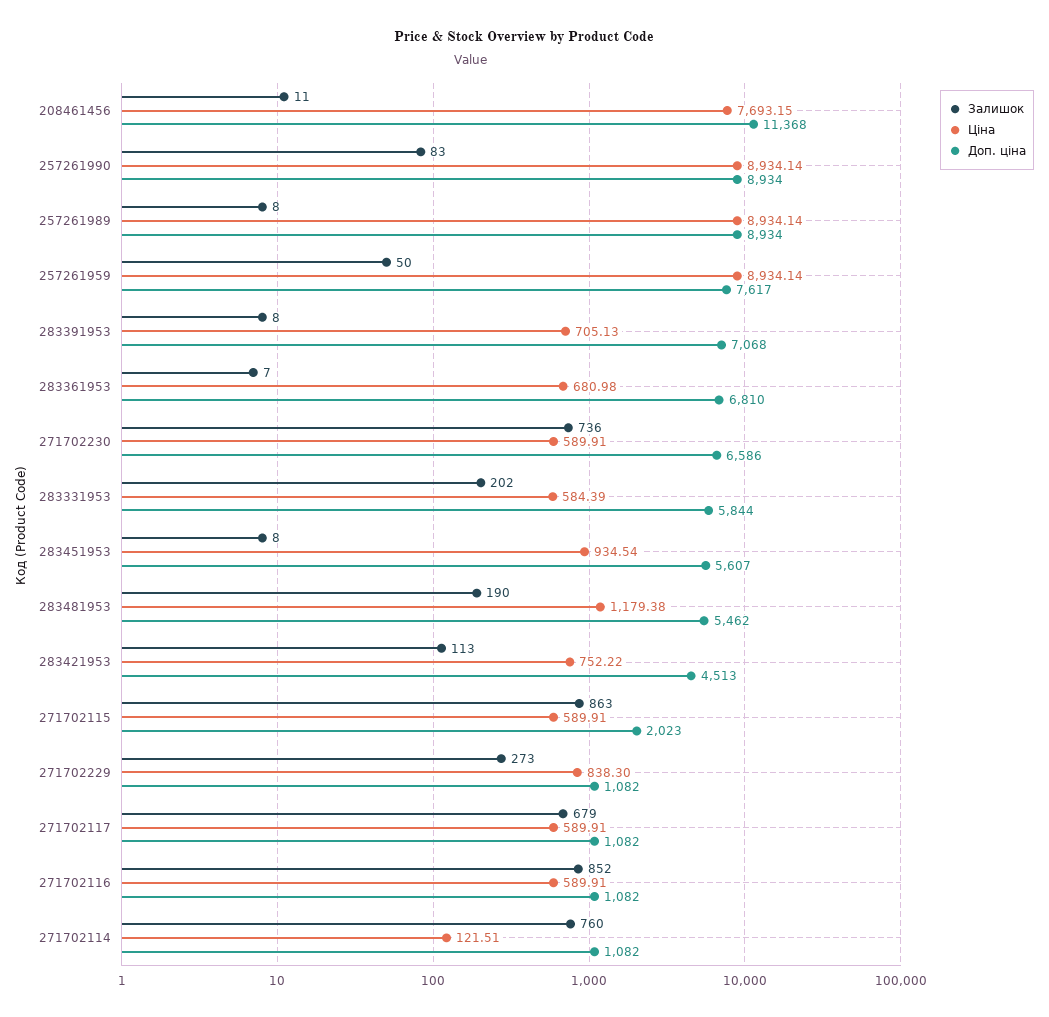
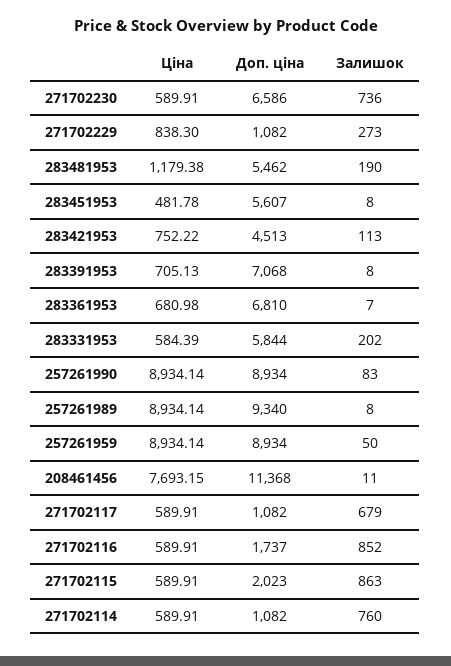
  {
    "Залишок": {
      "208461456": 11,
      "257261990": 83,
      "257261989": 8,
      "257261959": 50,
      "283391953": 8,
      "283361953": 7,
      "271702230": 736,
      "283331953": 202,
      "283451953": 8,
      "283481953": 190,
      "283421953": 113,
      "271702115": 863,
      "271702229": 273,
      "271702117": 679,
      "271702116": 852,
      "271702114": 760
    },
    "Ціна": {
      "208461456": 7693.15,
      "257261990": 8934.14,
      "257261989": 8934.14,
      "257261959": 8934.14,
      "283391953": 705.13,
      "283361953": 680.98,
      "271702230": 589.91,
      "283331953": 584.39,
-     "283451953": 934.54,
+     "283451953": 481.78,
      "283481953": 1179.38,
      "283421953": 752.22,
      "271702115": 589.91,
      "271702229": 838.3,
      "271702117": 589.91,
      "271702116": 589.91,
-     "271702114": 121.51
+     "271702114": 589.91
    },
    "Доп. ціна": {
      "208461456": 11368,
      "257261990": 8934,
-     "257261989": 8934,
+     "257261989": 9340,
-     "257261959": 7617,
+     "257261959": 8934,
      "283391953": 7068,
      "283361953": 6810,
      "271702230": 6586,
      "283331953": 5844,
      "283451953": 5607,
      "283481953": 5462,
      "283421953": 4513,
      "271702115": 2023,
      "271702229": 1082,
      "271702117": 1082,
-     "271702116": 1082,
+     "271702116": 1737,
      "271702114": 1082
    }
  }

